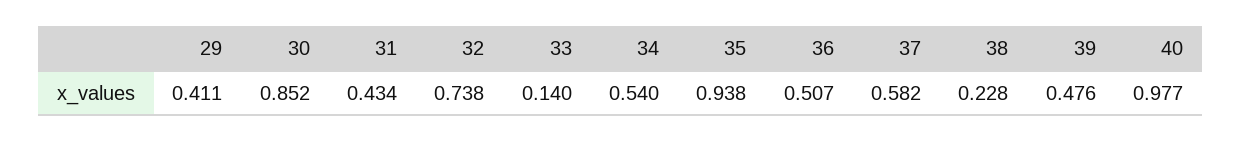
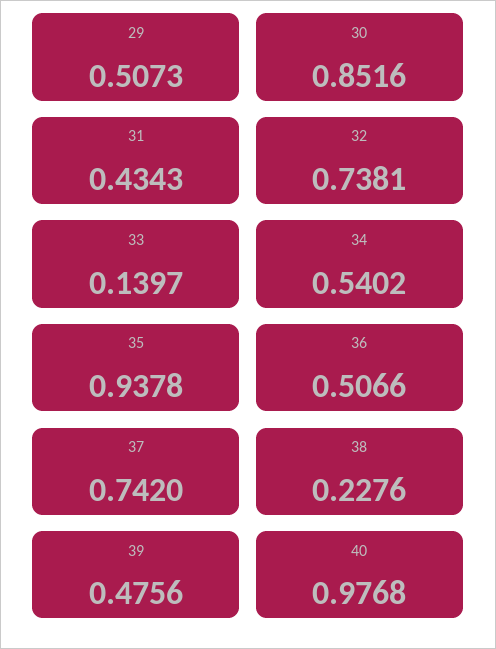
  {
-   "29": 0.411,
+   "29": 0.5073,
    "30": 0.8516,
    "31": 0.4343,
    "32": 0.7381,
    "33": 0.1397,
    "34": 0.5402,
    "35": 0.9378,
    "36": 0.5066,
-   "37": 0.582,
+   "37": 0.742,
    "38": 0.2276,
    "39": 0.4756,
    "40": 0.9768
  }

